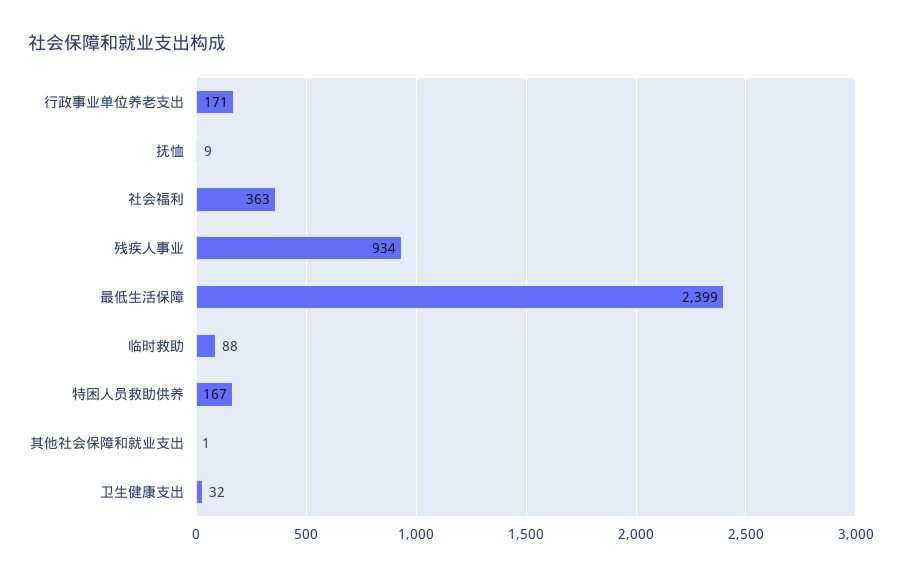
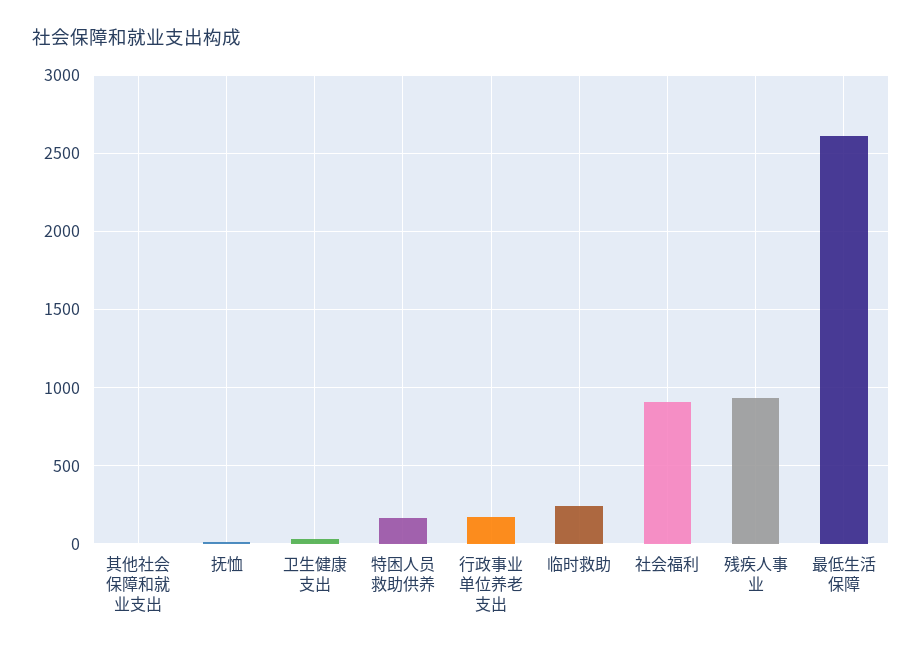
  {
    "行政事业单位养老支出": 171,
    "抚恤": 9,
-   "社会福利": 363,
+   "社会福利": 900,
    "残疾人事业": 934,
-   "最低生活保障": 2399,
+   "最低生活保障": 2600,
-   "临时救助": 88,
+   "临时救助": 250,
    "特困人员救助供养": 167,
    "其他社会保障和就业支出": 1,
    "卫生健康支出": 32
  }

